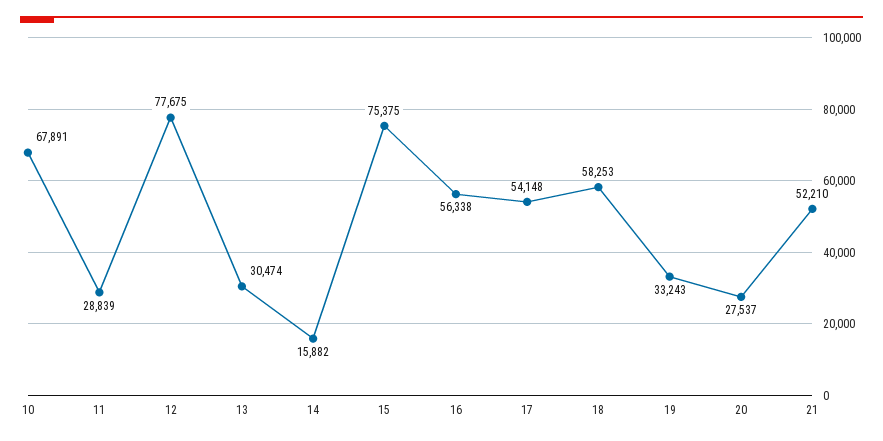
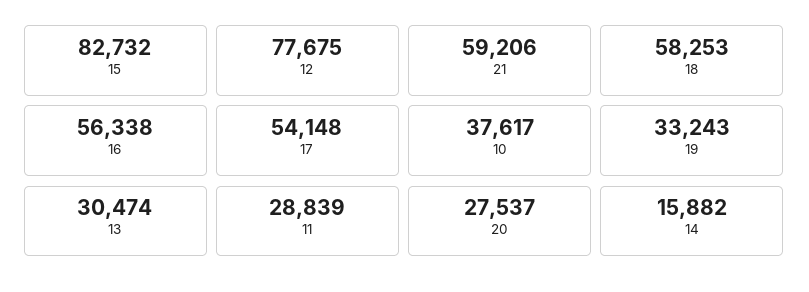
  {
-   "10": 67891,
+   "10": 37617,
    "11": 28839,
    "12": 77675,
    "13": 30474,
    "14": 15882,
-   "15": 75375,
+   "15": 82732,
    "16": 56338,
    "17": 54148,
    "18": 58253,
    "19": 33243,
    "20": 27537,
-   "21": 52210
+   "21": 59206
  }

